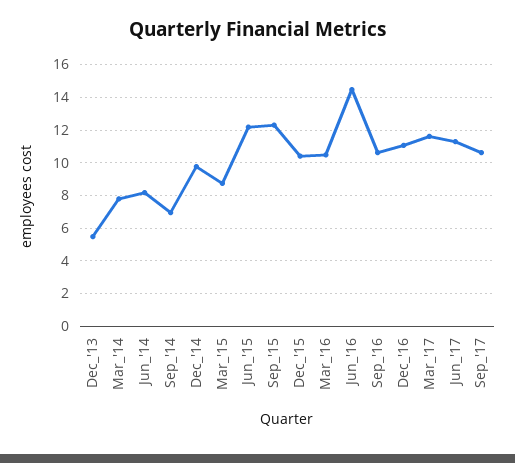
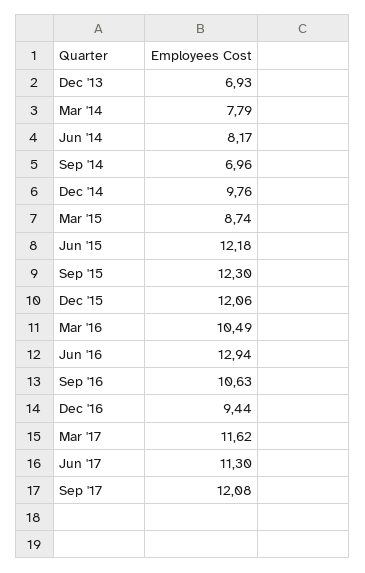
  {
-   "Dec_'13": 5.5,
+   "Dec_'13": 6.93,
    "Mar_'14": 7.79,
    "Jun_'14": 8.17,
    "Sep_'14": 6.96,
    "Dec_'14": 9.76,
    "Mar_'15": 8.74,
    "Jun_'15": 12.18,
    "Sep_'15": 12.3,
-   "Dec_'15": 10.5,
+   "Dec_'15": 12.06,
    "Mar_'16": 10.49,
-   "Jun_'16": 14.5,
+   "Jun_'16": 12.94,
    "Sep_'16": 10.63,
-   "Dec_'16": 11,
+   "Dec_'16": 9.44,
    "Mar_'17": 11.62,
    "Jun_'17": 11.3,
-   "Sep_'17": 10.5
+   "Sep_'17": 12.08
  }

